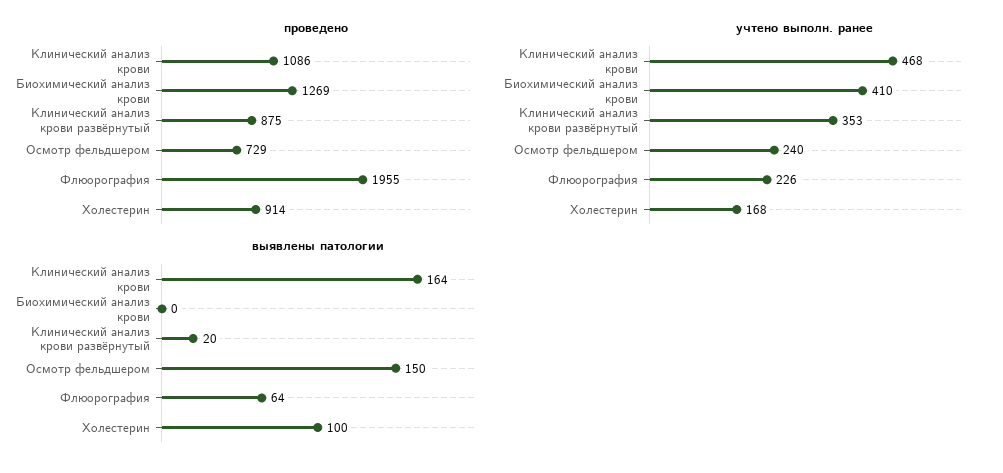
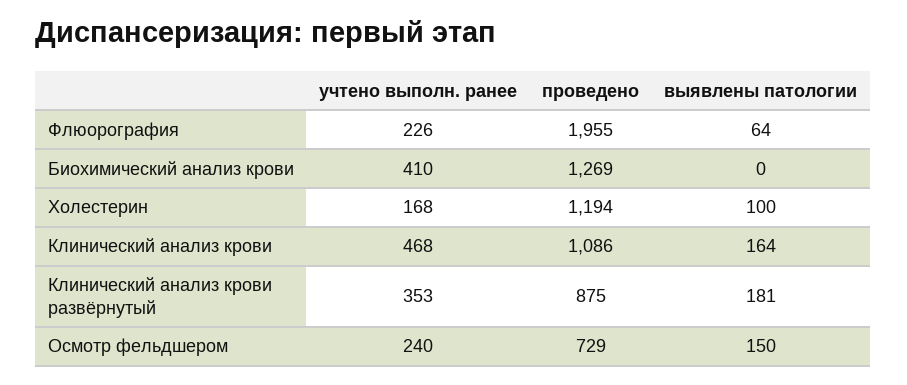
  {
    "проведено": {
      "Клинический анализ крови": 1086,
      "Биохимический анализ крови": 1269,
      "Клинический анализ крови развёрнутый": 875,
      "Осмотр фельдшером": 729,
      "Флюорография": 1955,
-     "Холестерин": 914
+     "Холестерин": 1194
    },
    "учтено выполн. ранее": {
      "Клинический анализ крови": 468,
      "Биохимический анализ крови": 410,
      "Клинический анализ крови развёрнутый": 353,
      "Осмотр фельдшером": 240,
      "Флюорография": 226,
      "Холестерин": 168
    },
    "выявлены патологии": {
      "Клинический анализ крови": 164,
      "Биохимический анализ крови": 0,
-     "Клинический анализ крови развёрнутый": 20,
+     "Клинический анализ крови развёрнутый": 181,
      "Осмотр фельдшером": 150,
      "Флюорография": 64,
      "Холестерин": 100
    }
  }

